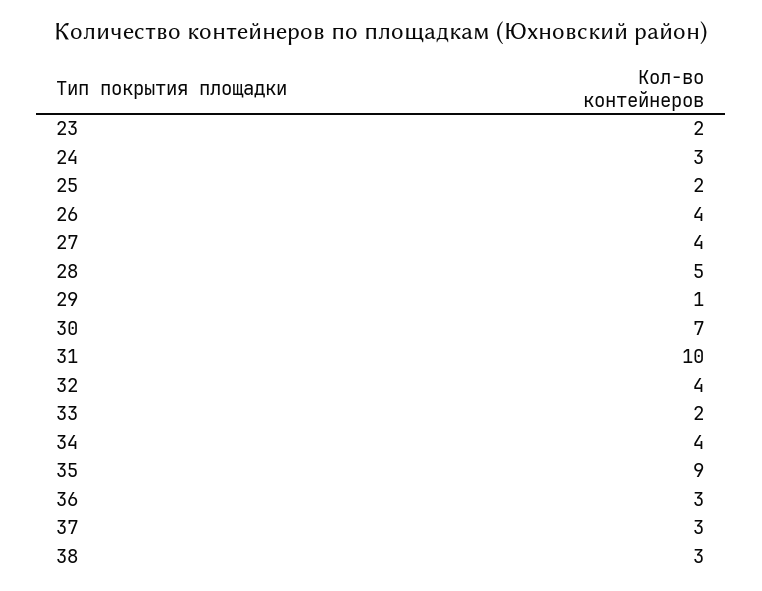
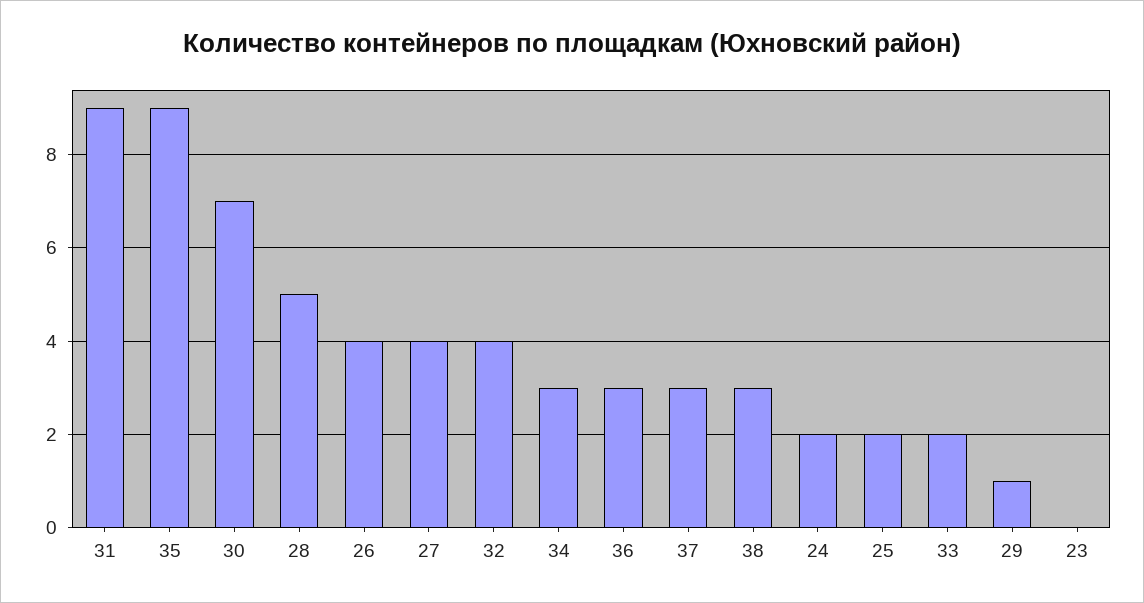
  {
-   "23": 2,
+   "23": 0,
-   "24": 3,
+   "24": 2,
    "25": 2,
    "26": 4,
    "27": 4,
    "28": 5,
    "29": 1,
    "30": 7,
-   "31": 10,
+   "31": 9,
    "32": 4,
    "33": 2,
-   "34": 4,
+   "34": 3,
    "35": 9,
    "36": 3,
    "37": 3,
    "38": 3
  }

